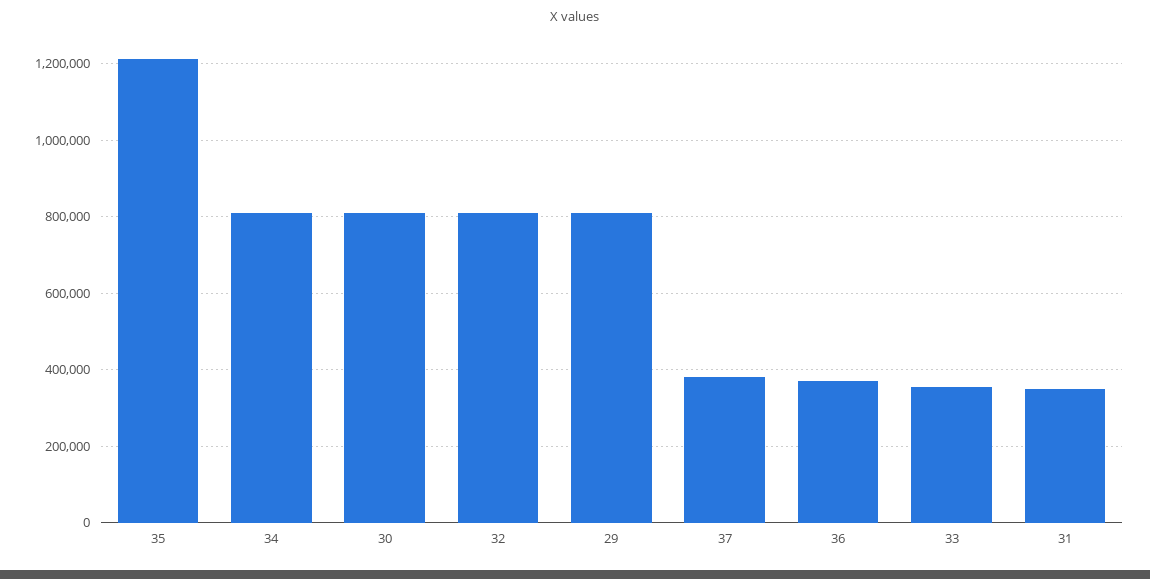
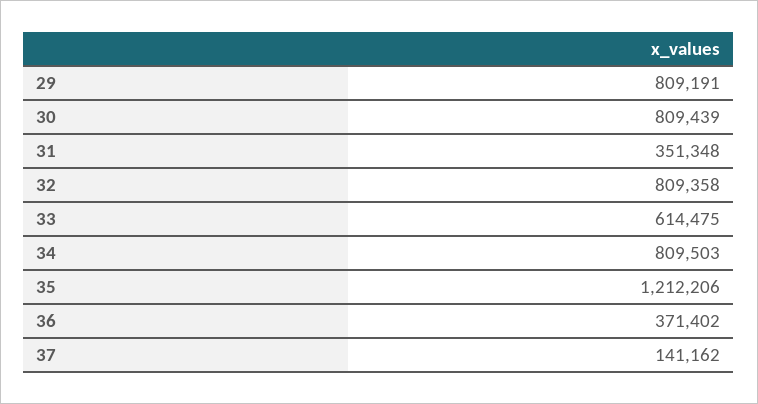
  {
    "35": 1212206,
    "34": 809503,
    "30": 809439,
    "32": 809358,
    "29": 809191,
-   "37": 380000,
+   "37": 141162,
    "36": 371402,
-   "33": 360000,
+   "33": 614475,
    "31": 351348
  }

